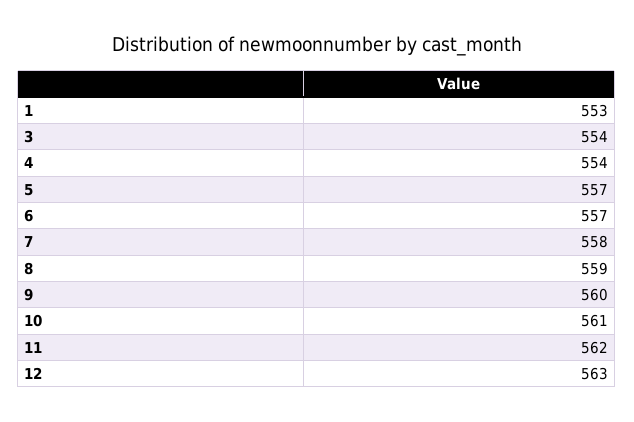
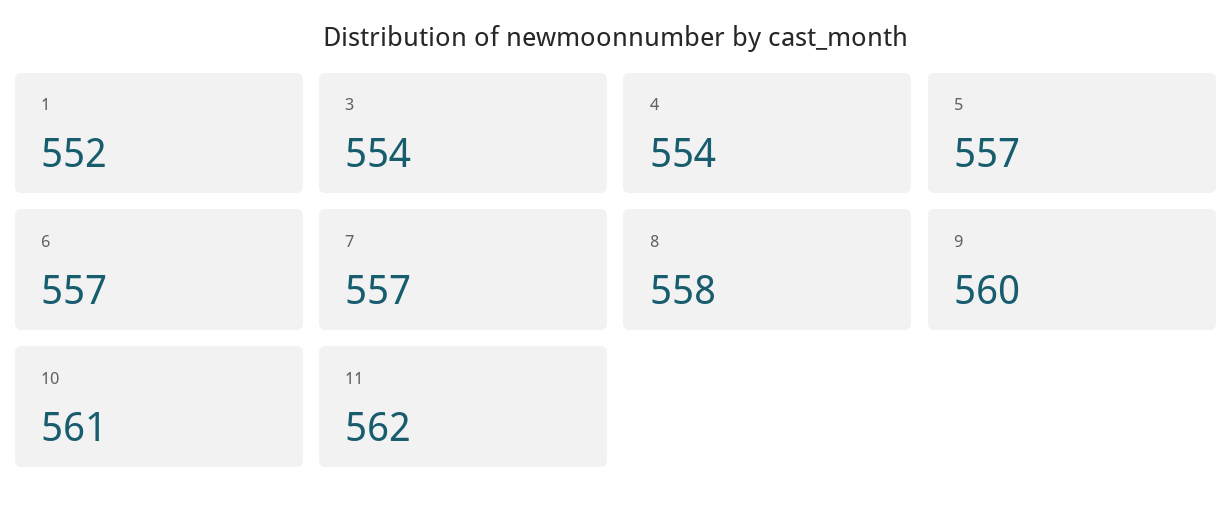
  {
-   "1": 553,
+   "1": 552,
    "3": 554,
    "4": 554,
    "5": 557,
    "6": 557,
-   "7": 558,
+   "7": 557,
-   "8": 559,
+   "8": 558,
    "9": 560,
    "10": 561,
-   "11": 562,
+   "11": 562
-   "12": 563
  }

